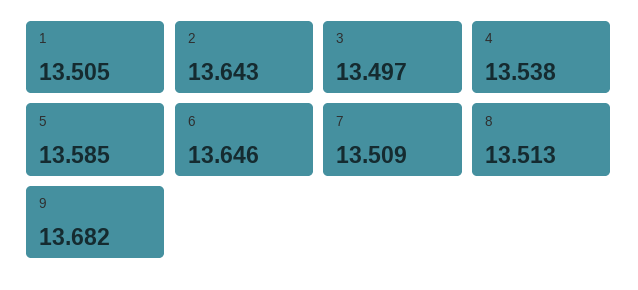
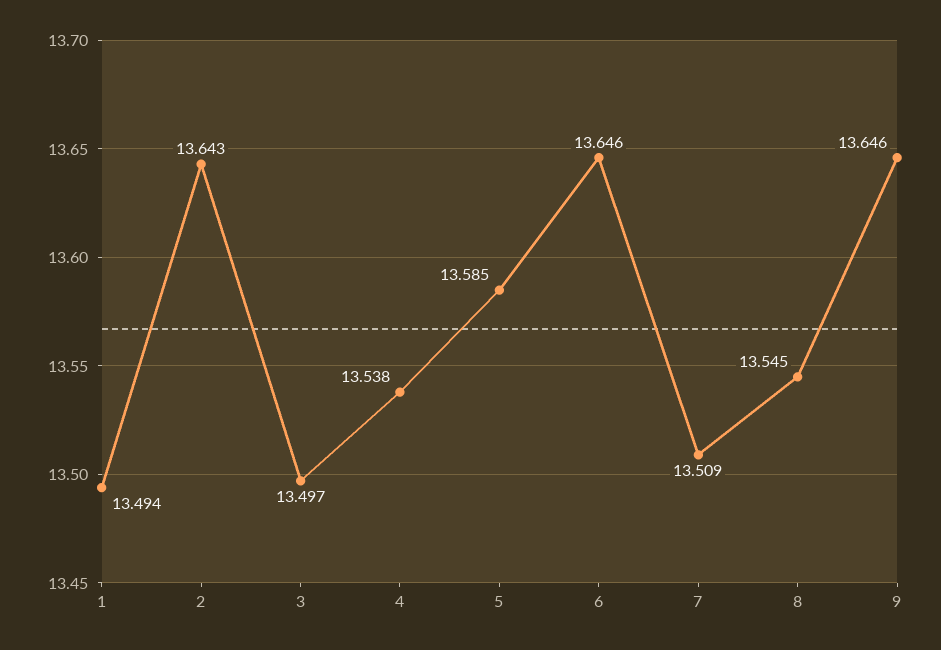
  {
-   "1": 13.505,
+   "1": 13.494,
    "2": 13.643,
    "3": 13.497,
    "4": 13.538,
    "5": 13.585,
    "6": 13.646,
    "7": 13.509,
-   "8": 13.513,
+   "8": 13.545,
-   "9": 13.682
+   "9": 13.646
  }

